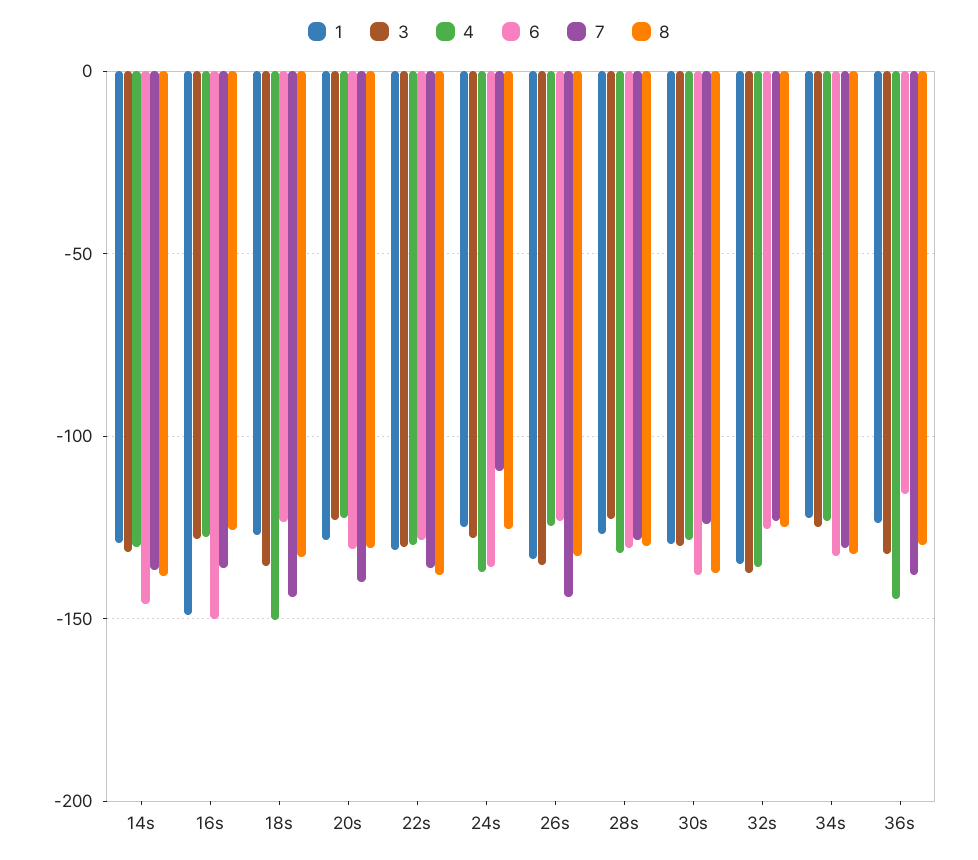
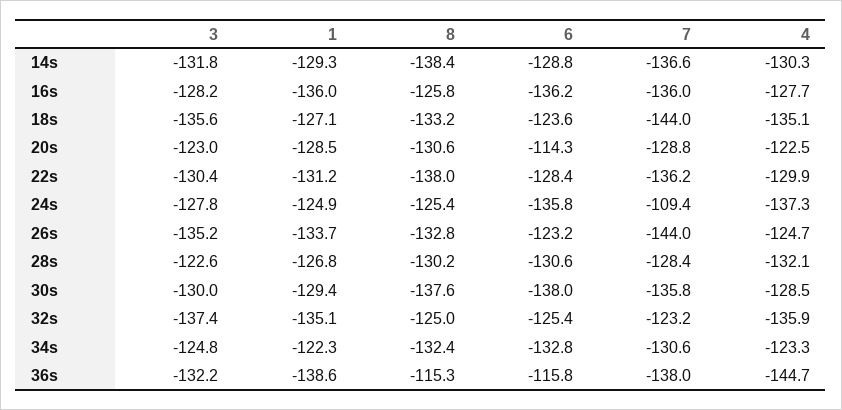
  {
    "1": {
      "14s": -129.3,
-     "16s": -150,
+     "16s": -136,
      "18s": -127.1,
      "20s": -128.5,
      "22s": -131.2,
      "24s": -124.9,
      "26s": -133.7,
      "28s": -126.8,
      "30s": -129.4,
      "32s": -135.1,
      "34s": -122.3,
-     "36s": -125
+     "36s": -138.6
    },
    "3": {
      "14s": -131.8,
      "16s": -128.2,
      "18s": -135.6,
      "20s": -123,
      "22s": -130.4,
      "24s": -127.8,
      "26s": -135.2,
      "28s": -122.6,
      "30s": -130,
      "32s": -137.4,
      "34s": -124.8,
      "36s": -132.2
    },
    "4": {
      "14s": -130.3,
      "16s": -127.7,
-     "18s": -150,
+     "18s": -135.1,
      "20s": -122.5,
      "22s": -129.9,
      "24s": -137.3,
      "26s": -124.7,
      "28s": -132.1,
      "30s": -128.5,
      "32s": -135.9,
      "34s": -123.3,
      "36s": -144.7
    },
    "6": {
-     "14s": -145,
+     "14s": -128.8,
-     "16s": -150,
+     "16s": -136.2,
      "18s": -123.6,
-     "20s": -130,
+     "20s": -114.3,
      "22s": -128.4,
      "24s": -135.8,
      "26s": -123.2,
      "28s": -130.6,
      "30s": -138,
      "32s": -125.4,
      "34s": -132.8,
      "36s": -115.8
    },
    "7": {
      "14s": -136.6,
      "16s": -136,
      "18s": -144,
-     "20s": -140,
+     "20s": -128.8,
      "22s": -136.2,
      "24s": -109.4,
      "26s": -144,
      "28s": -128.4,
-     "30s": -125,
+     "30s": -135.8,
      "32s": -123.2,
      "34s": -130.6,
      "36s": -138
    },
    "8": {
      "14s": -138.4,
      "16s": -125.8,
      "18s": -133.2,
      "20s": -130.6,
      "22s": -138,
      "24s": -125.4,
      "26s": -132.8,
      "28s": -130.2,
      "30s": -137.6,
      "32s": -125,
      "34s": -132.4,
-     "36s": -130
+     "36s": -115.3
    }
  }

